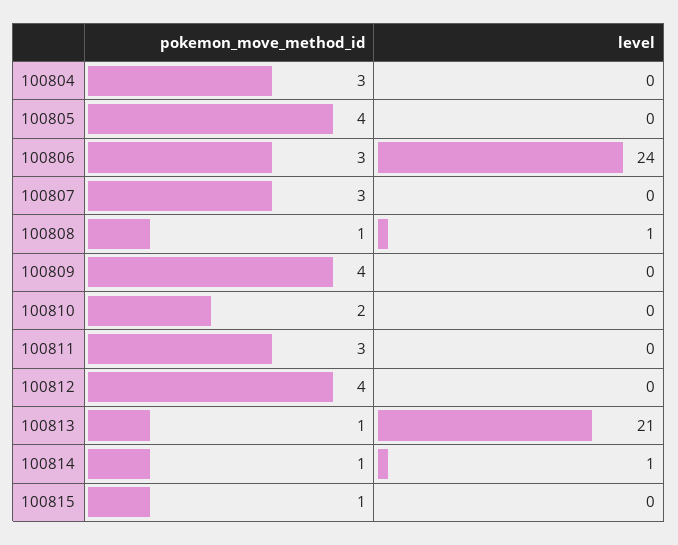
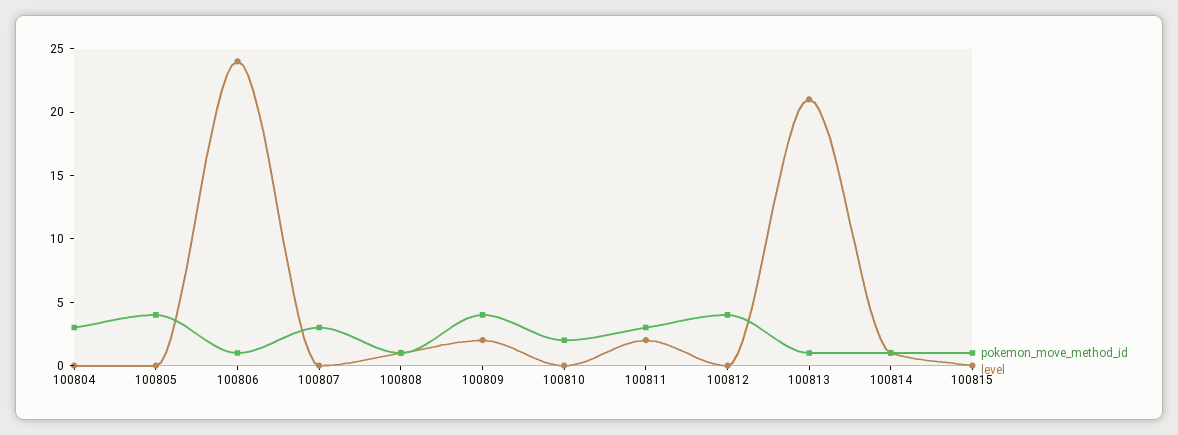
  {
    "pokemon_move_method_id": {
      "100804": 3,
      "100805": 4,
-     "100806": 3,
+     "100806": 1,
      "100807": 3,
      "100808": 1,
      "100809": 4,
      "100810": 2,
      "100811": 3,
      "100812": 4,
      "100813": 1,
      "100814": 1,
      "100815": 1
    },
    "level": {
      "100804": 0,
      "100805": 0,
      "100806": 24,
      "100807": 0,
      "100808": 1,
-     "100809": 0,
+     "100809": 2,
      "100810": 0,
-     "100811": 0,
+     "100811": 2,
      "100812": 0,
      "100813": 21,
      "100814": 1,
      "100815": 0
    }
  }

